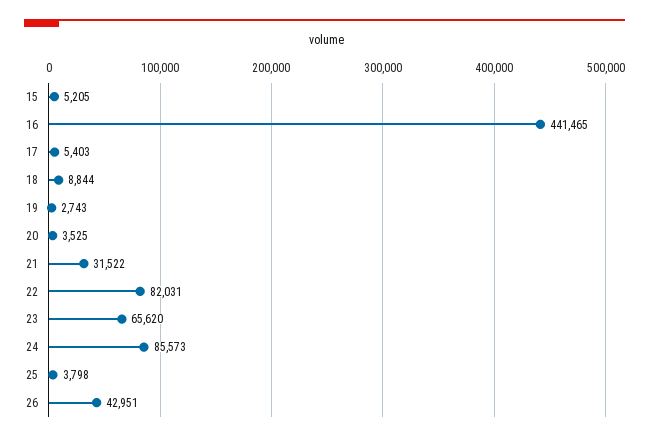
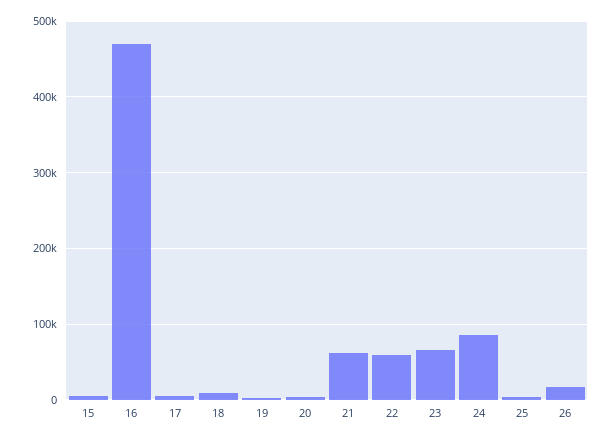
  {
    "15": 5205,
-   "16": 441465,
+   "16": 470000,
    "17": 5403,
    "18": 8844,
    "19": 2743,
    "20": 3525,
-   "21": 31522,
+   "21": 60000,
-   "22": 82031,
+   "22": 60000,
    "23": 65620,
    "24": 85573,
    "25": 3798,
-   "26": 42951
+   "26": 20000
  }

